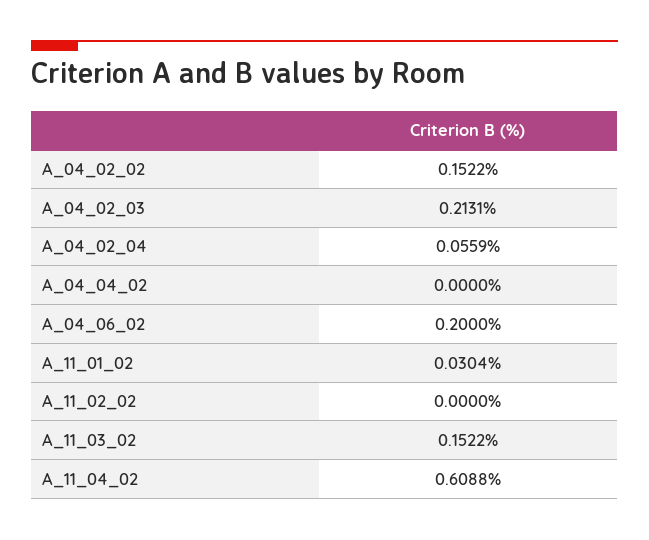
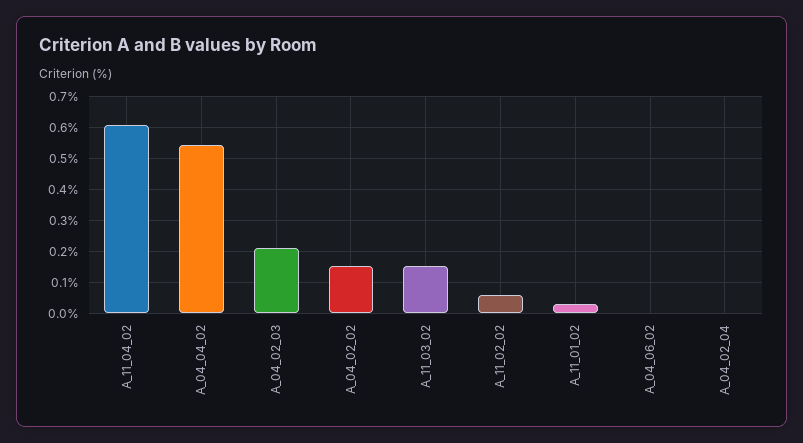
  {
    "A_04_02_02": 0.1522,
    "A_04_02_03": 0.2131,
-   "A_04_02_04": 0.0559,
+   "A_04_02_04": 0,
-   "A_04_04_02": 0,
+   "A_04_04_02": 0.54,
-   "A_04_06_02": 0.2,
+   "A_04_06_02": 0,
    "A_11_01_02": 0.0304,
-   "A_11_02_02": 0,
+   "A_11_02_02": 0.06,
    "A_11_03_02": 0.1522,
    "A_11_04_02": 0.6088
  }

